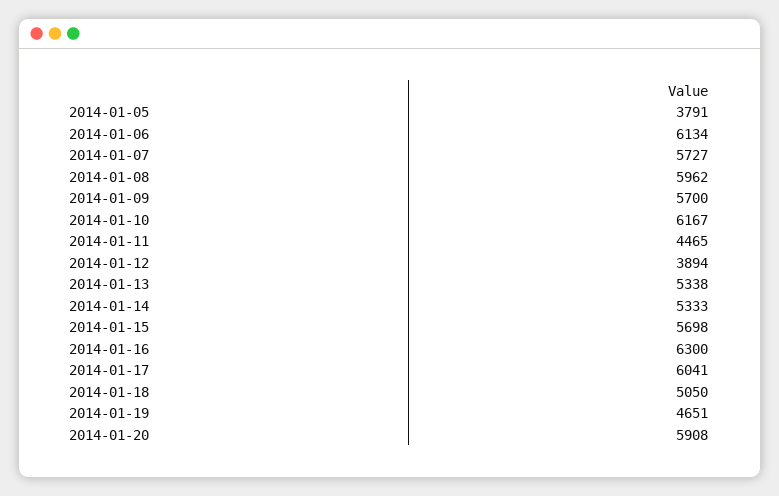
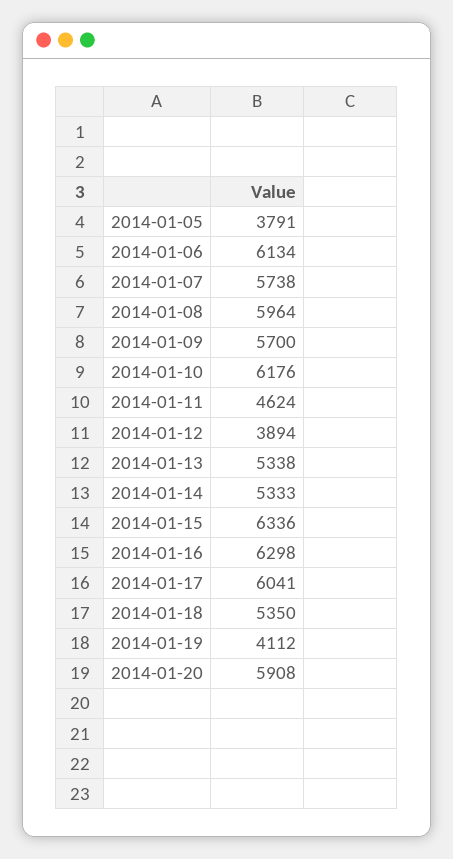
  {
    "2014-01-05": 3791,
    "2014-01-06": 6134,
-   "2014-01-07": 5727,
+   "2014-01-07": 5738,
-   "2014-01-08": 5962,
+   "2014-01-08": 5964,
    "2014-01-09": 5700,
-   "2014-01-10": 6167,
+   "2014-01-10": 6176,
-   "2014-01-11": 4465,
+   "2014-01-11": 4624,
    "2014-01-12": 3894,
    "2014-01-13": 5338,
    "2014-01-14": 5333,
-   "2014-01-15": 5698,
+   "2014-01-15": 6336,
-   "2014-01-16": 6300,
+   "2014-01-16": 6298,
    "2014-01-17": 6041,
-   "2014-01-18": 5050,
+   "2014-01-18": 5350,
-   "2014-01-19": 4651,
+   "2014-01-19": 4112,
    "2014-01-20": 5908
  }

